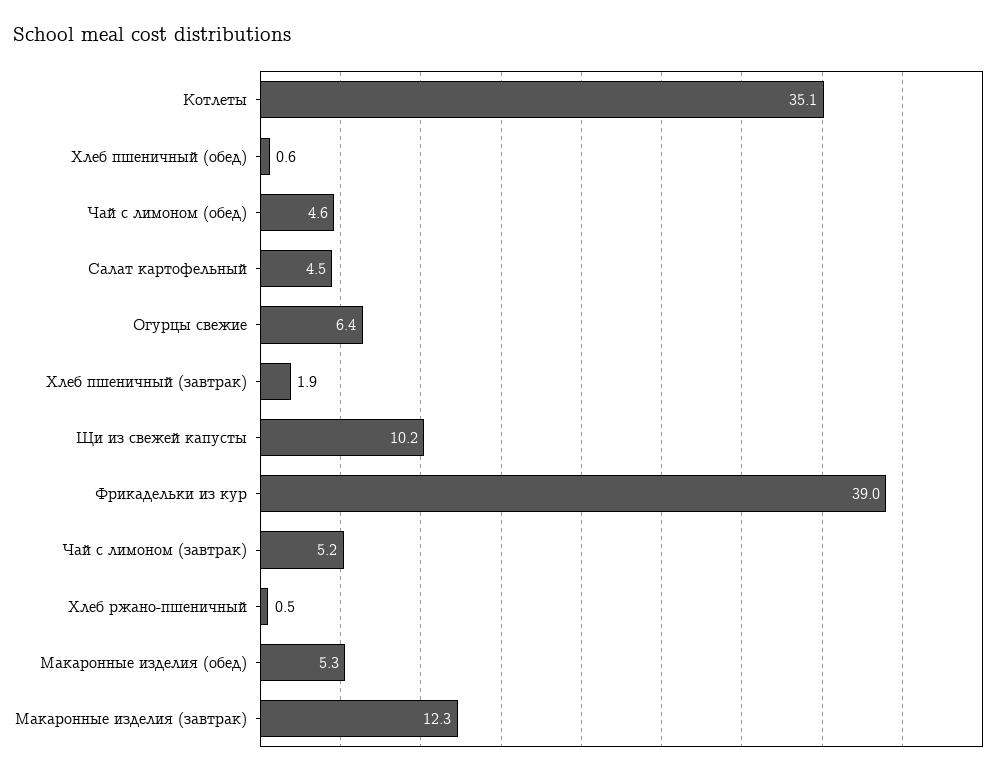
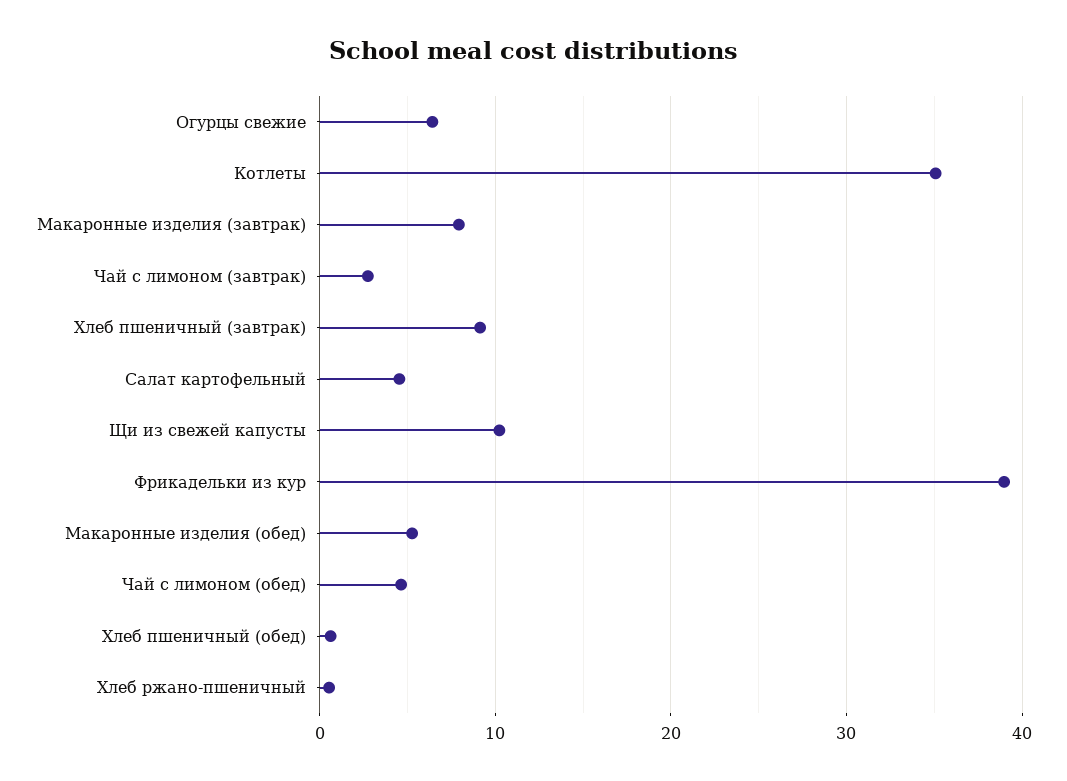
  {
    "Котлеты": 35.1,
    "Хлеб пшеничный (обед)": 0.6,
    "Чай с лимоном (обед)": 4.6,
    "Салат картофельный": 4.5,
    "Огурцы свежие": 6.4,
-   "Хлеб пшеничный (завтрак)": 1.9,
+   "Хлеб пшеничный (завтрак)": 9,
    "Щи из свежей капусты": 10.2,
    "Фрикадельки из кур": 39,
-   "Чай с лимоном (завтрак)": 5.2,
+   "Чай с лимоном (завтрак)": 3,
    "Хлеб ржано-пшеничный": 0.5,
    "Макаронные изделия (обед)": 5.3,
-   "Макаронные изделия (завтрак)": 12.3
+   "Макаронные изделия (завтрак)": 8
  }

